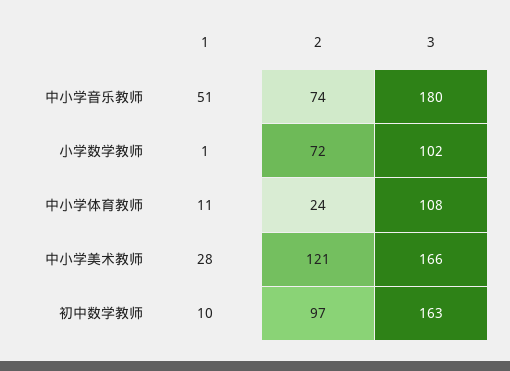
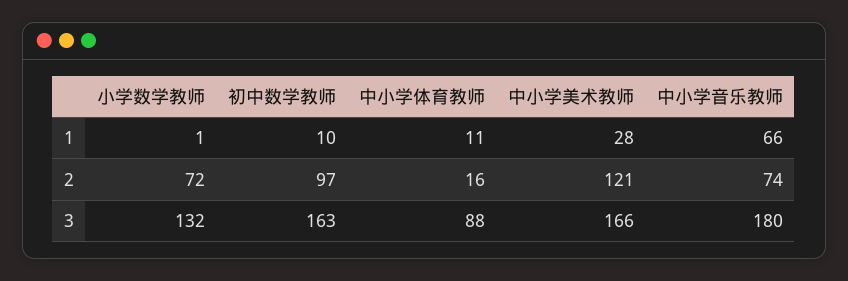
  {
    "1": {
-     "中小学音乐教师": 51,
+     "中小学音乐教师": 66,
      "小学数学教师": 1,
      "中小学体育教师": 11,
      "中小学美术教师": 28,
      "初中数学教师": 10
    },
    "2": {
      "中小学音乐教师": 74,
      "小学数学教师": 72,
-     "中小学体育教师": 24,
+     "中小学体育教师": 16,
      "中小学美术教师": 121,
      "初中数学教师": 97
    },
    "3": {
      "中小学音乐教师": 180,
-     "小学数学教师": 102,
+     "小学数学教师": 132,
-     "中小学体育教师": 108,
+     "中小学体育教师": 88,
      "中小学美术教师": 166,
      "初中数学教师": 163
    }
  }

